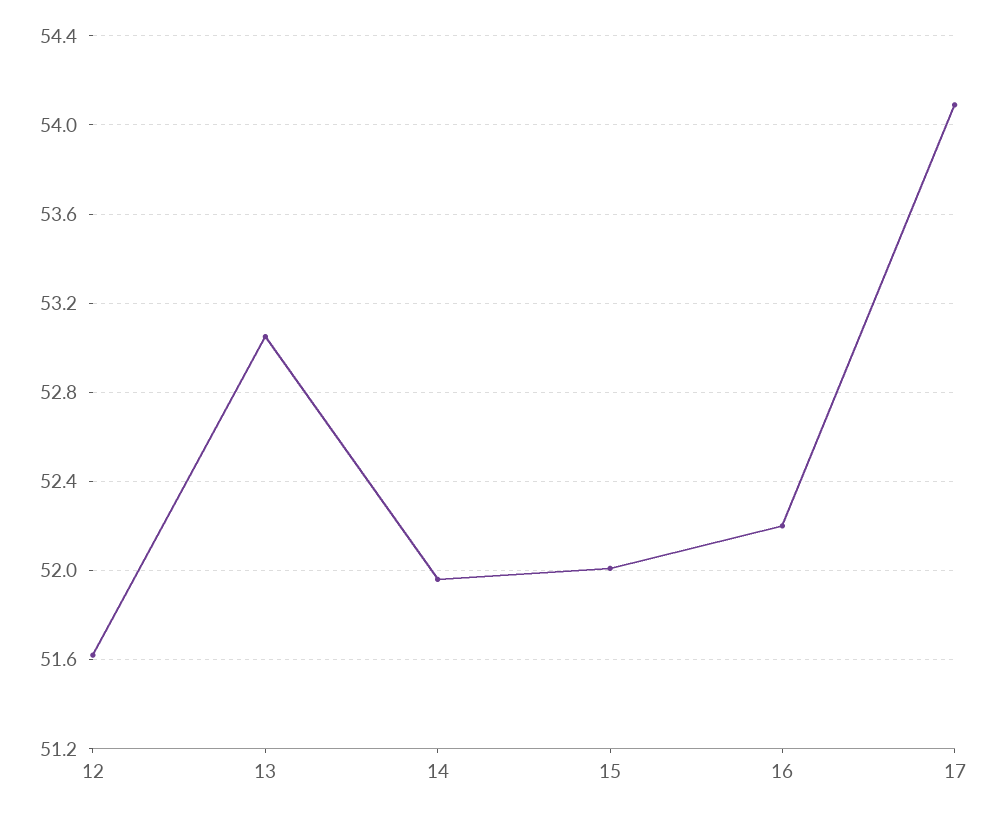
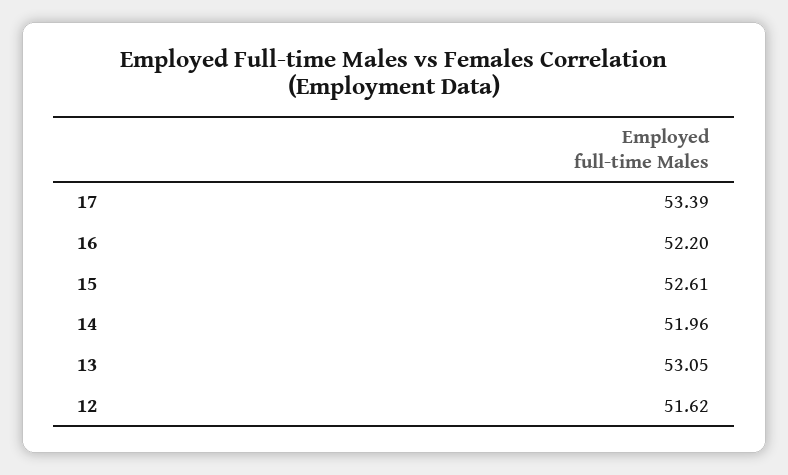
  {
    "12": 51.62,
    "13": 53.05,
    "14": 51.96,
-   "15": 52,
+   "15": 52.61,
    "16": 52.2,
-   "17": 54.1
+   "17": 53.39
  }

